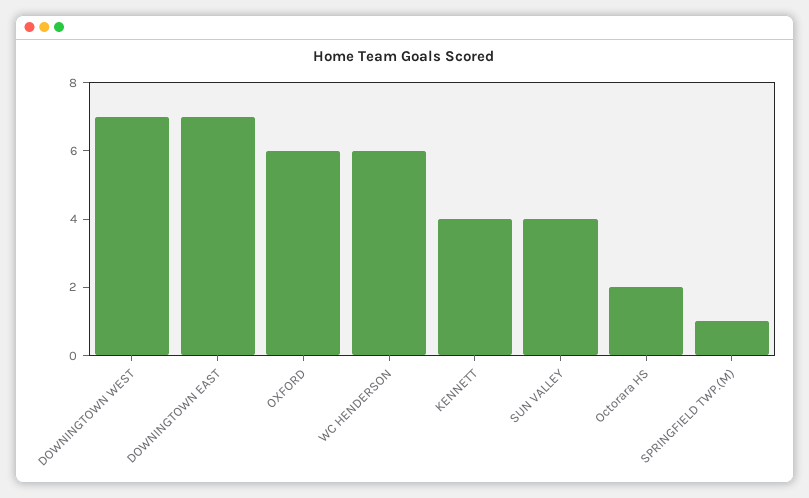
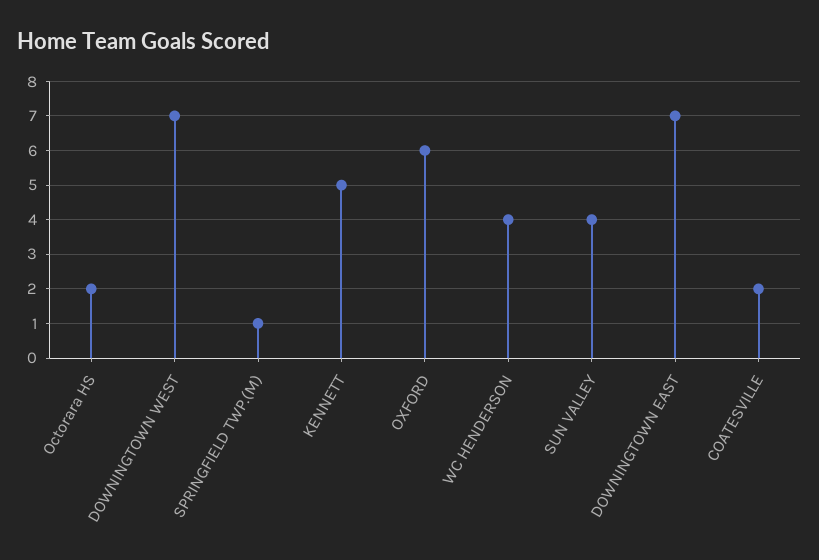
  {
    "DOWNINGTOWN WEST": 7,
    "DOWNINGTOWN EAST": 7,
    "OXFORD": 6,
-   "WC HENDERSON": 6,
+   "WC HENDERSON": 4,
-   "KENNETT": 4,
+   "KENNETT": 5,
    "SUN VALLEY": 4,
    "Octorara HS": 2,
-   "SPRINGFIELD TWP.(M)": 1
+   "SPRINGFIELD TWP.(M)": 1,
+   "COATESVILLE": 2
  }

